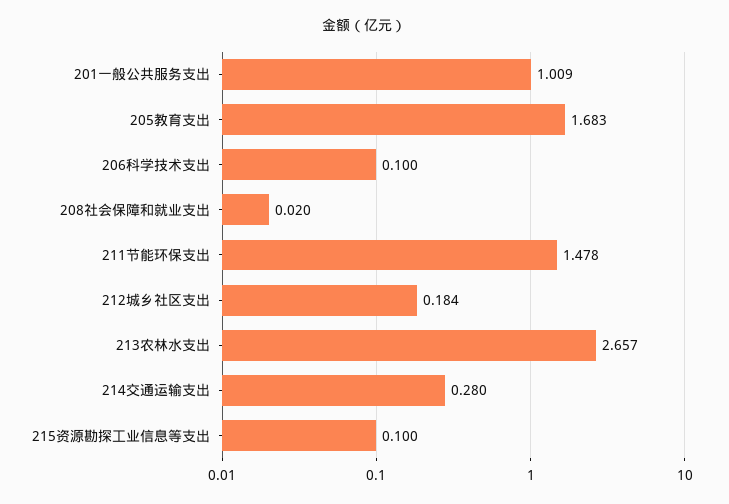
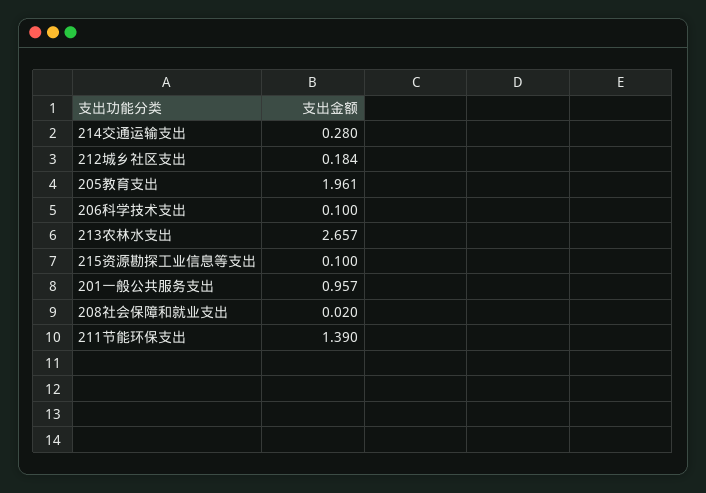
  {
-   "201一般公共服务支出": 1.009,
+   "201一般公共服务支出": 0.957,
-   "205教育支出": 1.683,
+   "205教育支出": 1.961,
    "206科学技术支出": 0.1,
    "208社会保障和就业支出": 0.02,
-   "211节能环保支出": 1.478,
+   "211节能环保支出": 1.39,
    "212城乡社区支出": 0.184,
    "213农林水支出": 2.657,
    "214交通运输支出": 0.28,
    "215资源勘探工业信息等支出": 0.1
  }

